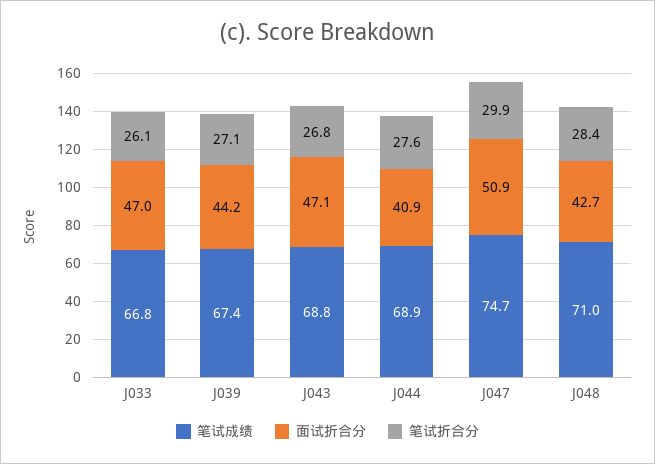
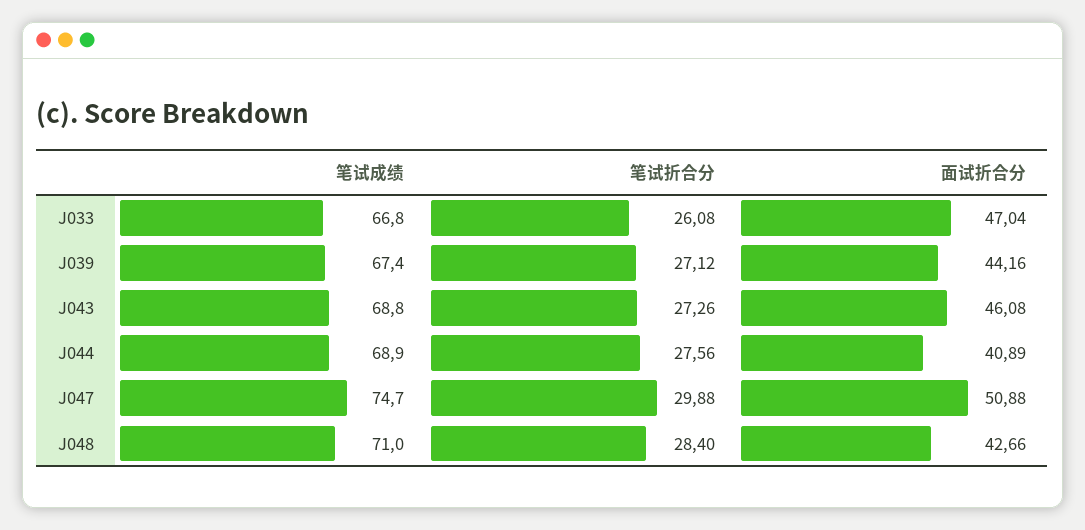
  {
    "笔试成绩": {
      "J033": 66.8,
      "J039": 67.4,
      "J043": 68.8,
      "J044": 68.9,
      "J047": 74.7,
      "J048": 71
    },
    "面试折合分": {
      "J033": 47.04,
      "J039": 44.16,
-     "J043": 47.1,
+     "J043": 46.08,
      "J044": 40.89,
      "J047": 50.88,
      "J048": 42.66
    },
    "笔试折合分": {
      "J033": 26.08,
      "J039": 27.12,
-     "J043": 26.8,
+     "J043": 27.26,
      "J044": 27.56,
      "J047": 29.88,
      "J048": 28.4
    }
  }

